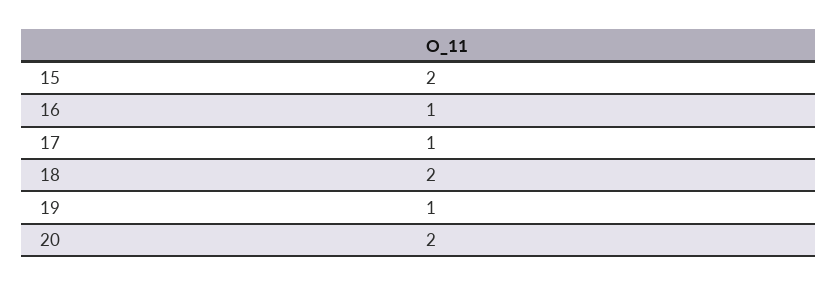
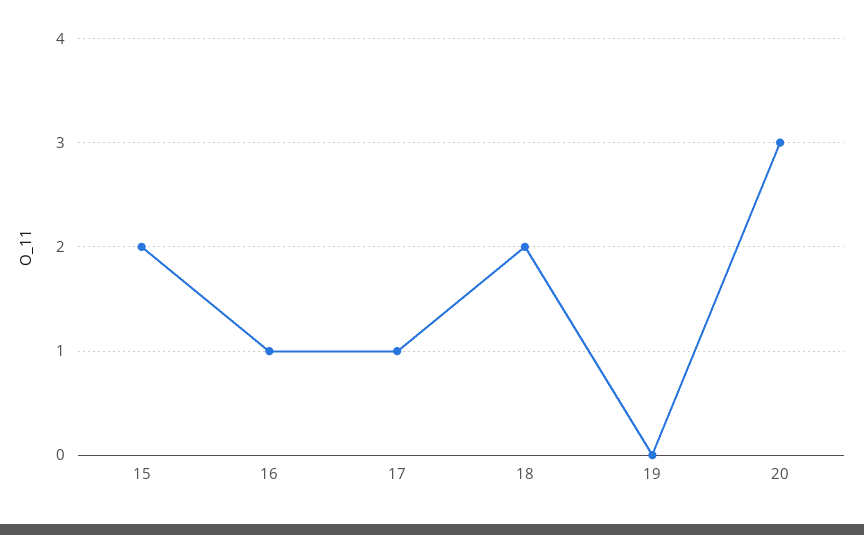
  {
    "15": 2,
    "16": 1,
    "17": 1,
    "18": 2,
-   "19": 1,
+   "19": 0,
-   "20": 2
+   "20": 3
  }

